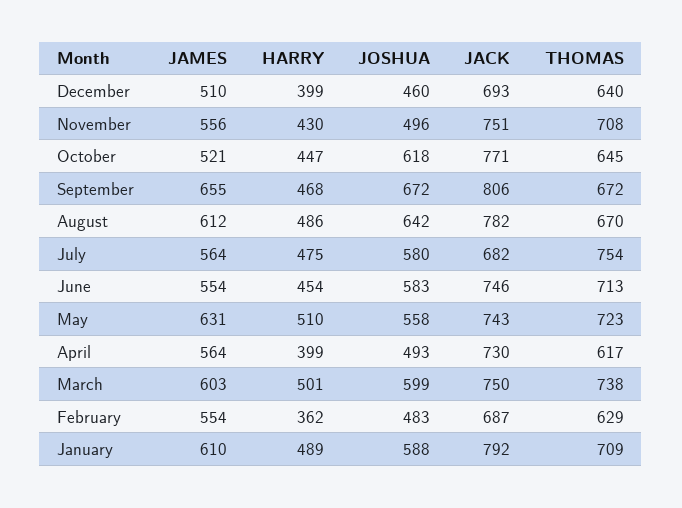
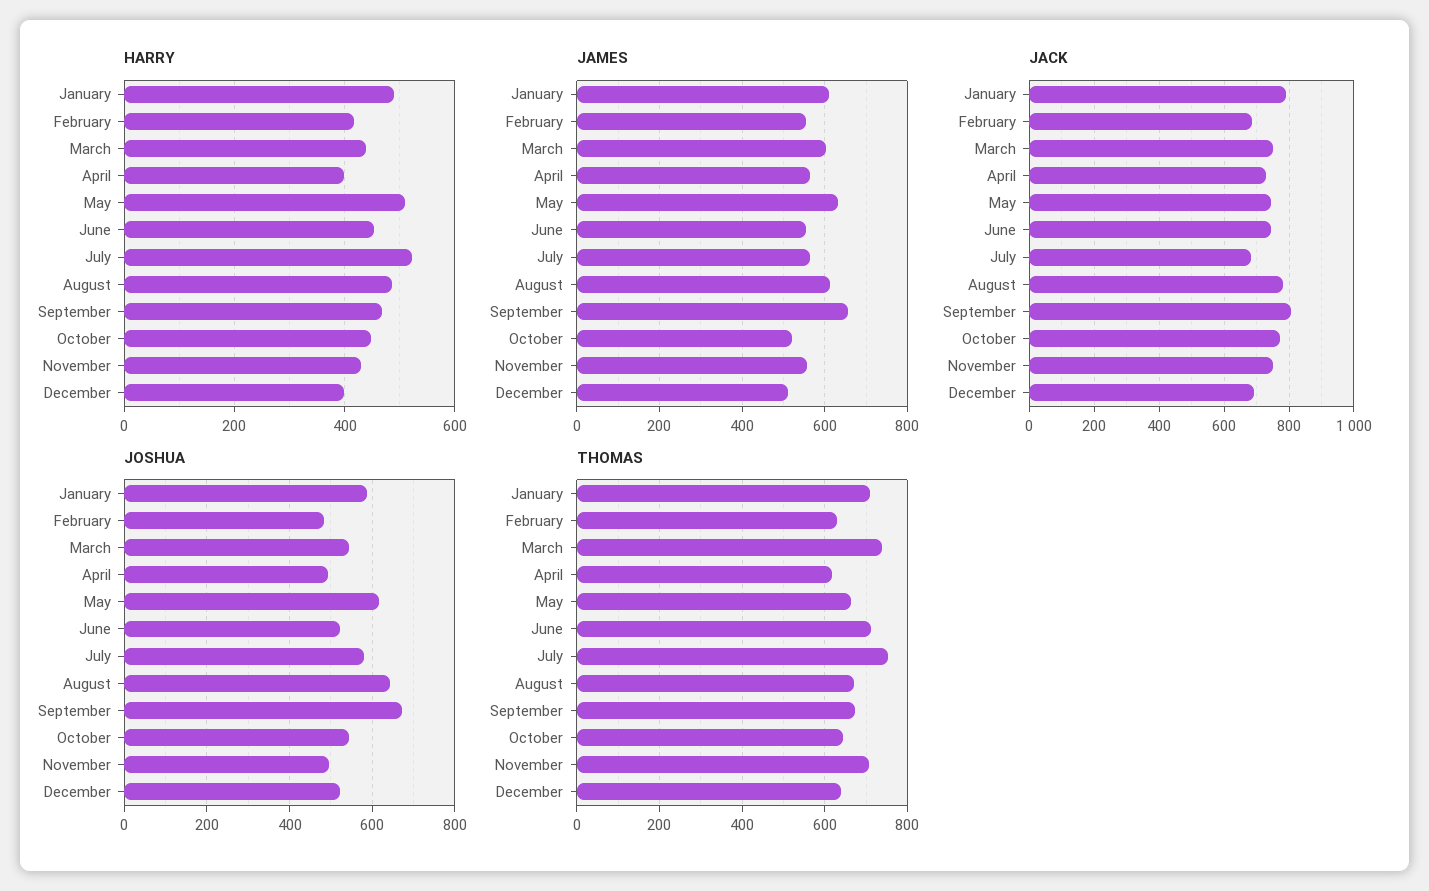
  {
    "JAMES": {
      "December": 510,
      "November": 556,
      "October": 521,
      "September": 655,
      "August": 612,
      "July": 564,
      "June": 554,
      "May": 631,
      "April": 564,
      "March": 603,
      "February": 554,
      "January": 610
    },
    "HARRY": {
      "December": 399,
      "November": 430,
      "October": 447,
      "September": 468,
      "August": 486,
-     "July": 475,
+     "July": 520,
      "June": 454,
      "May": 510,
      "April": 399,
-     "March": 501,
+     "March": 440,
-     "February": 362,
+     "February": 420,
      "January": 489
    },
    "JOSHUA": {
-     "December": 460,
+     "December": 520,
      "November": 496,
-     "October": 618,
+     "October": 540,
      "September": 672,
      "August": 642,
      "July": 580,
-     "June": 583,
+     "June": 520,
-     "May": 558,
+     "May": 620,
      "April": 493,
-     "March": 599,
+     "March": 540,
      "February": 483,
      "January": 588
    },
    "JACK": {
      "December": 693,
      "November": 751,
      "October": 771,
      "September": 806,
      "August": 782,
      "July": 682,
      "June": 746,
      "May": 743,
      "April": 730,
      "March": 750,
      "February": 687,
      "January": 792
    },
    "THOMAS": {
      "December": 640,
      "November": 708,
      "October": 645,
      "September": 672,
      "August": 670,
      "July": 754,
      "June": 713,
-     "May": 723,
+     "May": 660,
      "April": 617,
      "March": 738,
      "February": 629,
      "January": 709
    }
  }

